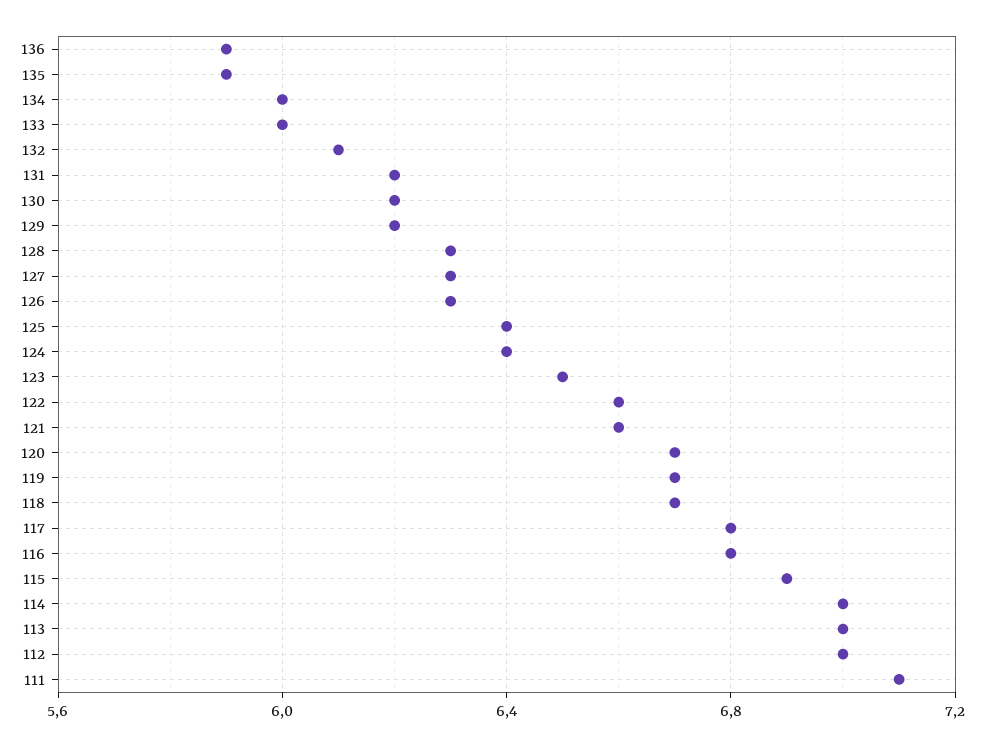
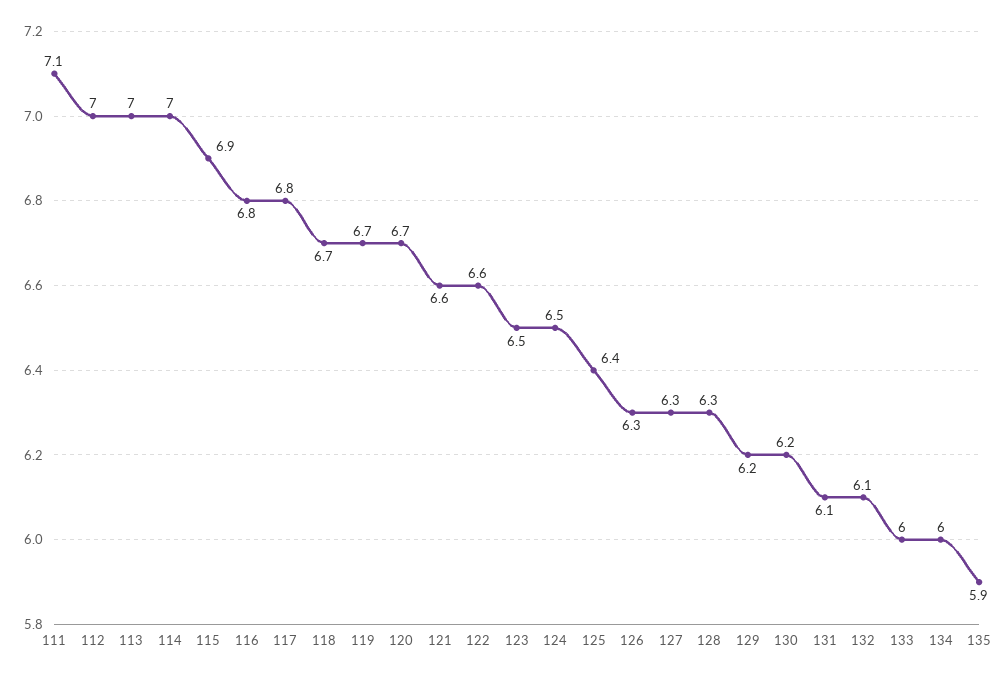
  {
-   "136": 5.9,
    "135": 5.9,
    "134": 6,
    "133": 6,
    "132": 6.1,
-   "131": 6.2,
+   "131": 6.1,
    "130": 6.2,
    "129": 6.2,
    "128": 6.3,
    "127": 6.3,
    "126": 6.3,
    "125": 6.4,
-   "124": 6.4,
+   "124": 6.5,
    "123": 6.5,
    "122": 6.6,
    "121": 6.6,
    "120": 6.7,
    "119": 6.7,
    "118": 6.7,
    "117": 6.8,
    "116": 6.8,
    "115": 6.9,
    "114": 7,
    "113": 7,
    "112": 7,
    "111": 7.1
  }

